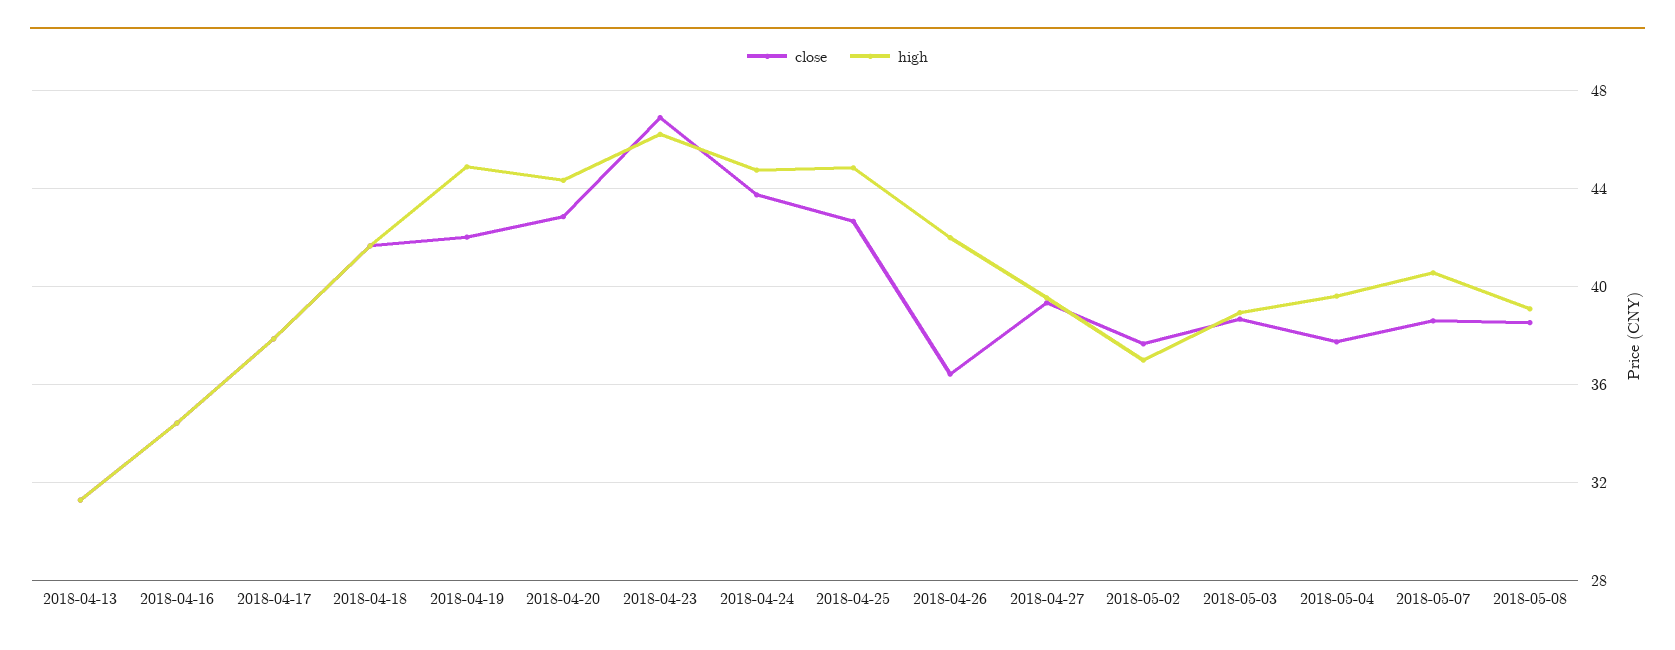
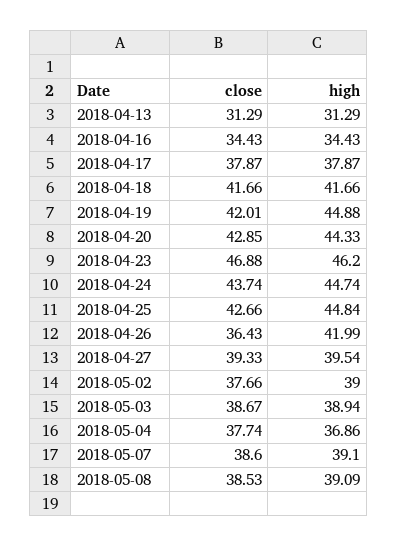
  {
    "close": {
      "2018-04-13": 31.29,
      "2018-04-16": 34.43,
      "2018-04-17": 37.87,
      "2018-04-18": 41.66,
      "2018-04-19": 42.01,
      "2018-04-20": 42.85,
      "2018-04-23": 46.88,
      "2018-04-24": 43.74,
      "2018-04-25": 42.66,
      "2018-04-26": 36.43,
      "2018-04-27": 39.33,
      "2018-05-02": 37.66,
      "2018-05-03": 38.67,
      "2018-05-04": 37.74,
      "2018-05-07": 38.6,
      "2018-05-08": 38.53
    },
    "high": {
      "2018-04-13": 31.29,
      "2018-04-16": 34.43,
      "2018-04-17": 37.87,
      "2018-04-18": 41.66,
      "2018-04-19": 44.88,
      "2018-04-20": 44.33,
      "2018-04-23": 46.2,
      "2018-04-24": 44.74,
      "2018-04-25": 44.84,
      "2018-04-26": 41.99,
      "2018-04-27": 39.54,
-     "2018-05-02": 37,
+     "2018-05-02": 39,
      "2018-05-03": 38.94,
-     "2018-05-04": 39.5,
+     "2018-05-04": 36.86,
-     "2018-05-07": 40.5,
+     "2018-05-07": 39.1,
      "2018-05-08": 39.09
    }
  }

